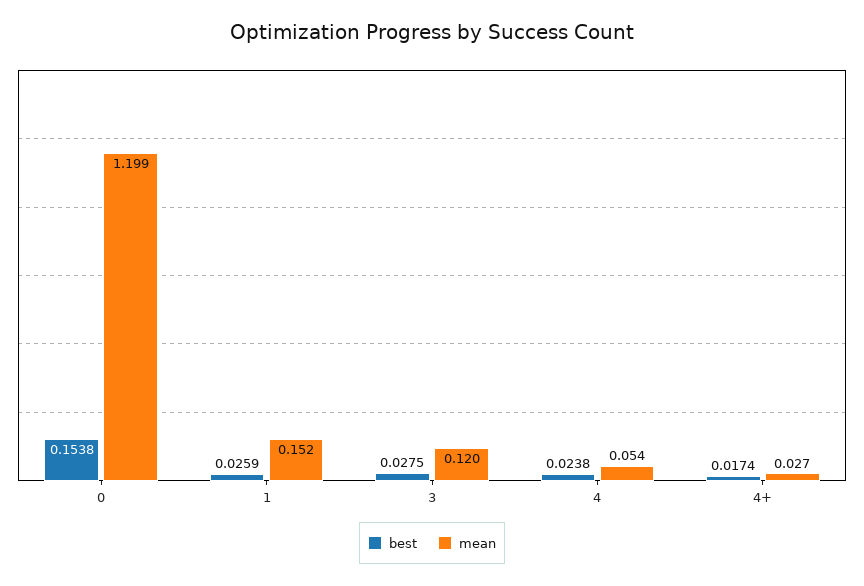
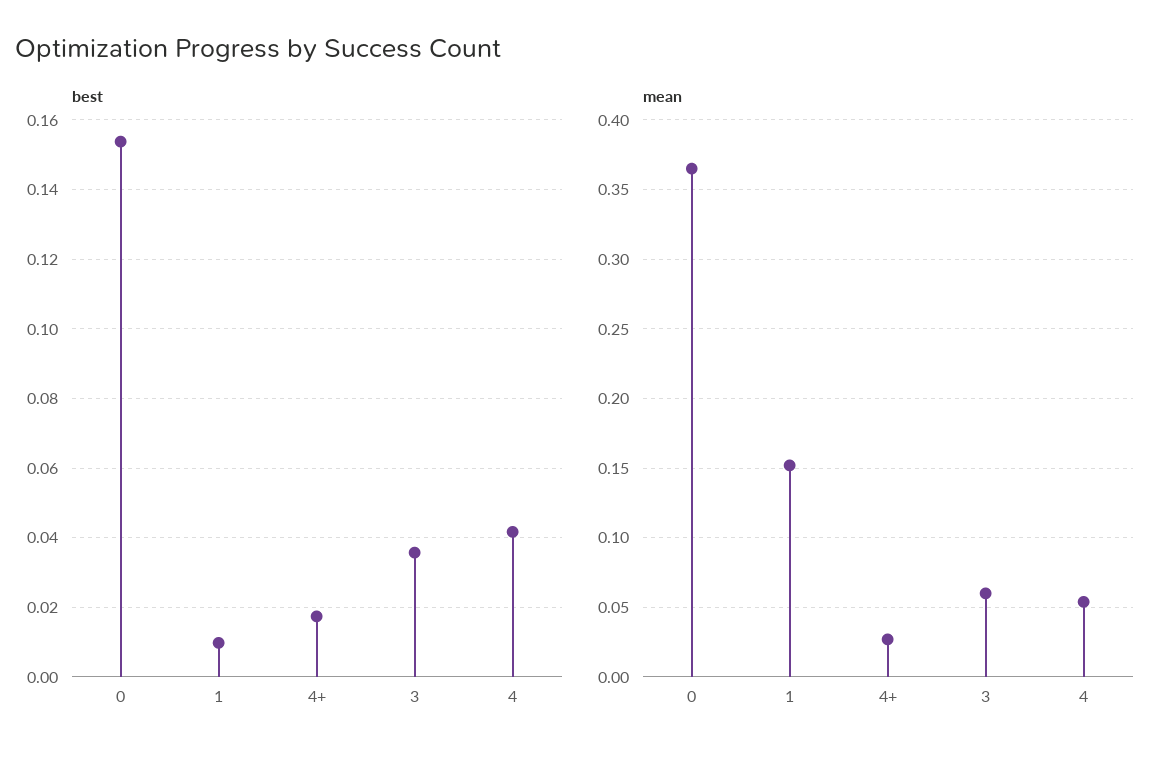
  {
    "best": {
      "0": 0.1538,
-     "1": 0.0259,
+     "1": 0.01,
-     "3": 0.0275,
+     "3": 0.036,
-     "4": 0.0238,
+     "4": 0.042,
      "4+": 0.0174
    },
    "mean": {
-     "0": 1.199,
+     "0": 0.365,
      "1": 0.152,
-     "3": 0.12,
+     "3": 0.06,
      "4": 0.054,
      "4+": 0.027
    }
  }

